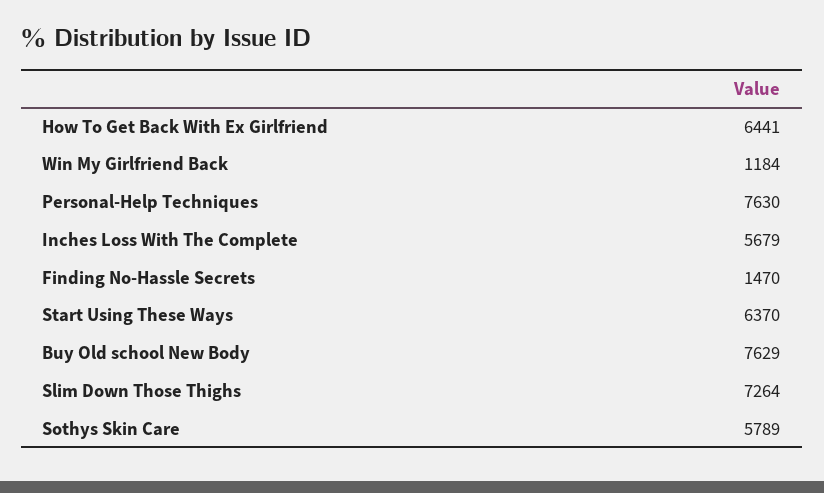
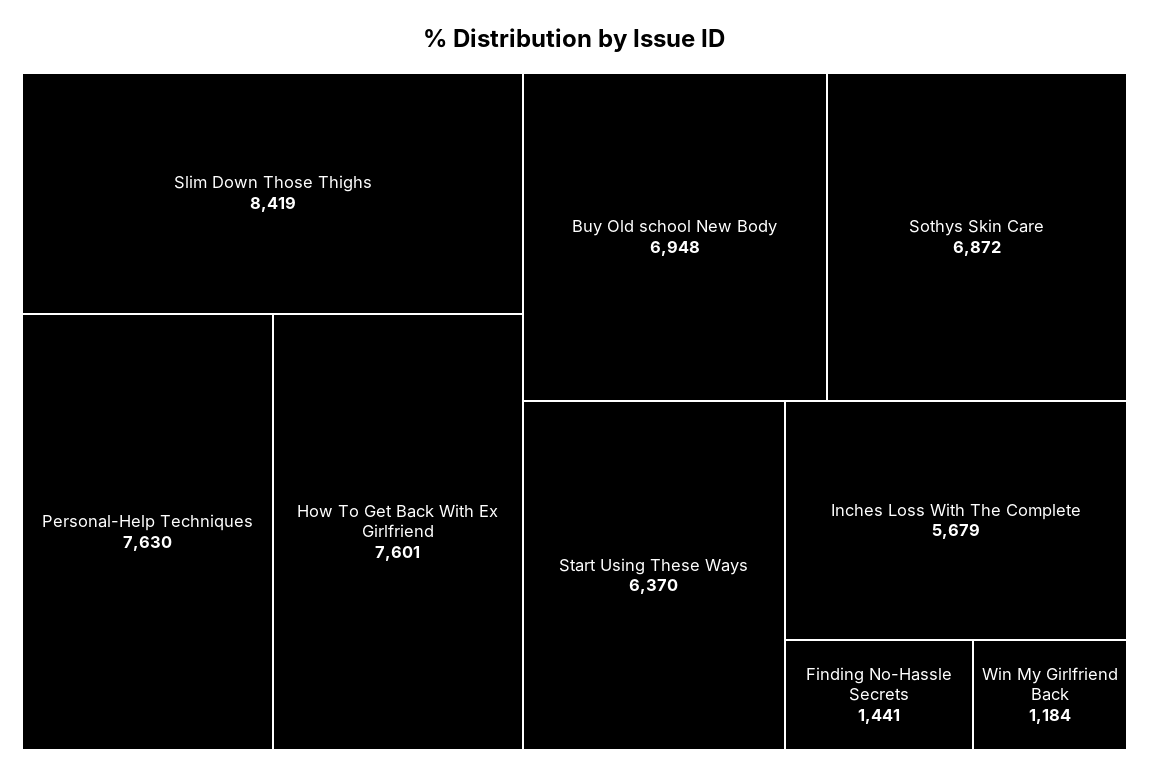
  {
-   "How To Get Back With Ex Girlfriend": 6441,
+   "How To Get Back With Ex Girlfriend": 7601,
    "Win My Girlfriend Back": 1184,
    "Personal-Help Techniques": 7630,
    "Inches Loss With The Complete": 5679,
-   "Finding No-Hassle Secrets": 1470,
+   "Finding No-Hassle Secrets": 1441,
    "Start Using These Ways": 6370,
-   "Buy Old school New Body": 7629,
+   "Buy Old school New Body": 6948,
-   "Slim Down Those Thighs": 7264,
+   "Slim Down Those Thighs": 8419,
-   "Sothys Skin Care": 5789
+   "Sothys Skin Care": 6872
  }

